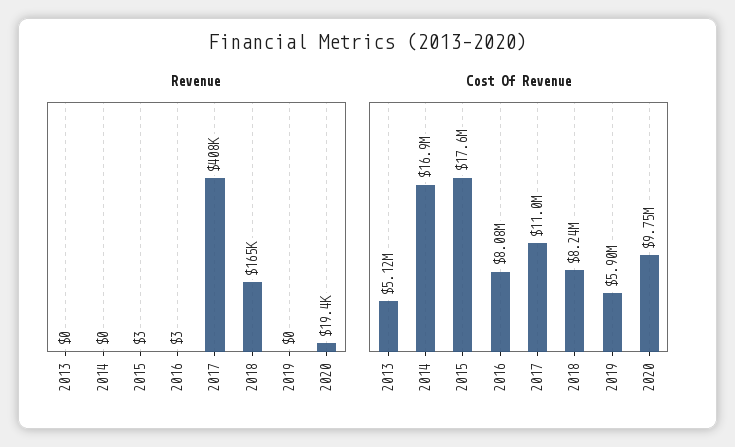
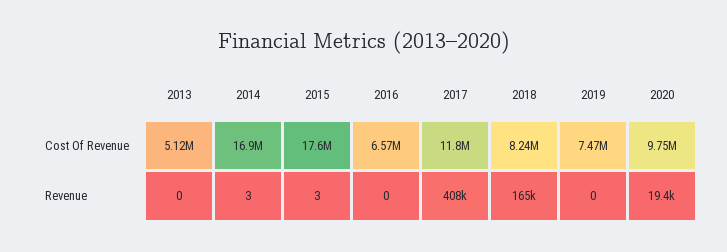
  {
    "Revenue": {
      "2013": 0,
-     "2014": 0,
+     "2014": 3,
      "2015": 3,
-     "2016": 3,
+     "2016": 0,
      "2017": 408000,
      "2018": 165000,
      "2019": 0,
      "2020": 19400
    },
    "Cost Of Revenue": {
      "2013": 5120000,
      "2014": 16900000,
      "2015": 17600000,
-     "2016": 8080000,
+     "2016": 6570000,
-     "2017": 11000000,
+     "2017": 11800000,
      "2018": 8240000,
-     "2019": 5900000,
+     "2019": 7470000,
      "2020": 9750000
    }
  }

